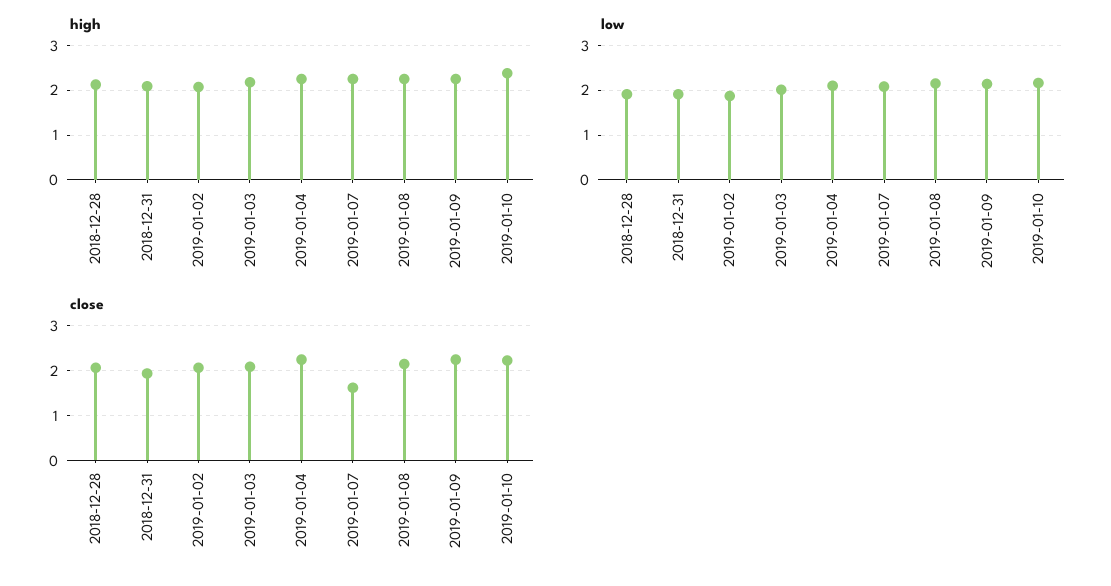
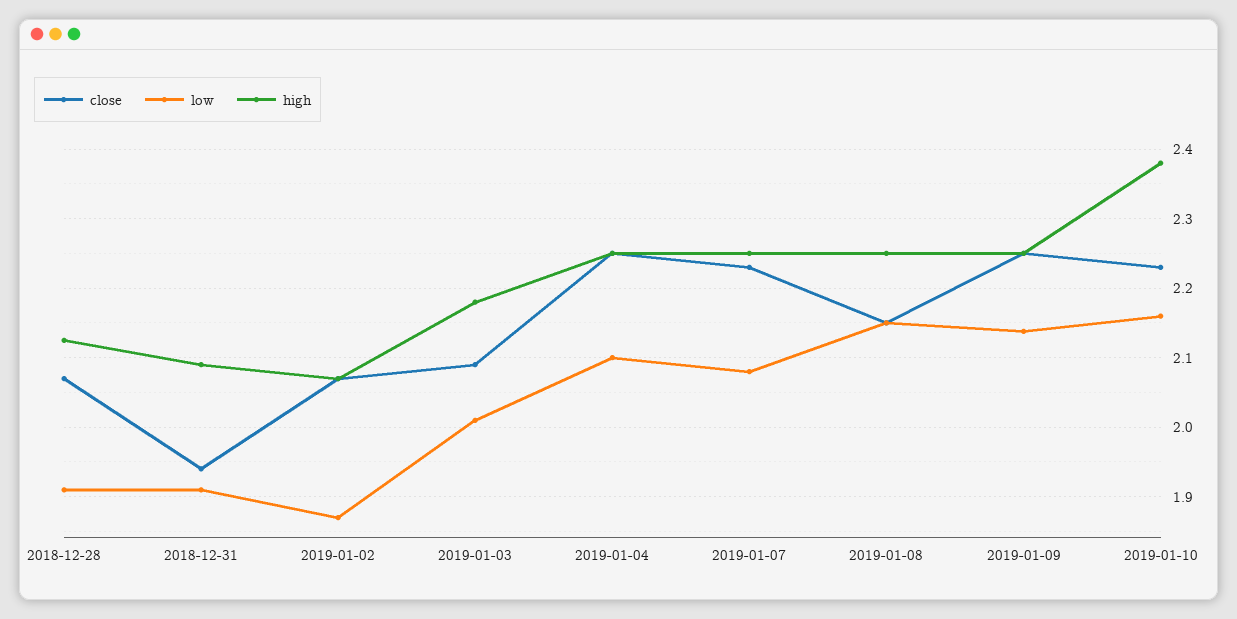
  {
    "high": {
      "2018-12-28": 2.13,
      "2018-12-31": 2.09,
      "2019-01-02": 2.07,
      "2019-01-03": 2.18,
      "2019-01-04": 2.25,
      "2019-01-07": 2.25,
      "2019-01-08": 2.25,
      "2019-01-09": 2.25,
      "2019-01-10": 2.38
    },
    "low": {
      "2018-12-28": 1.91,
      "2018-12-31": 1.91,
      "2019-01-02": 1.87,
      "2019-01-03": 2.01,
      "2019-01-04": 2.1,
      "2019-01-07": 2.08,
      "2019-01-08": 2.15,
      "2019-01-09": 2.14,
      "2019-01-10": 2.16
    },
    "close": {
      "2018-12-28": 2.07,
      "2018-12-31": 1.94,
      "2019-01-02": 2.07,
      "2019-01-03": 2.09,
      "2019-01-04": 2.25,
-     "2019-01-07": 1.6,
+     "2019-01-07": 2.23,
      "2019-01-08": 2.15,
      "2019-01-09": 2.25,
      "2019-01-10": 2.23
    }
  }

